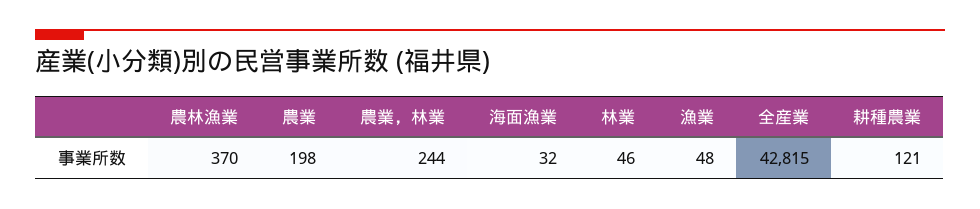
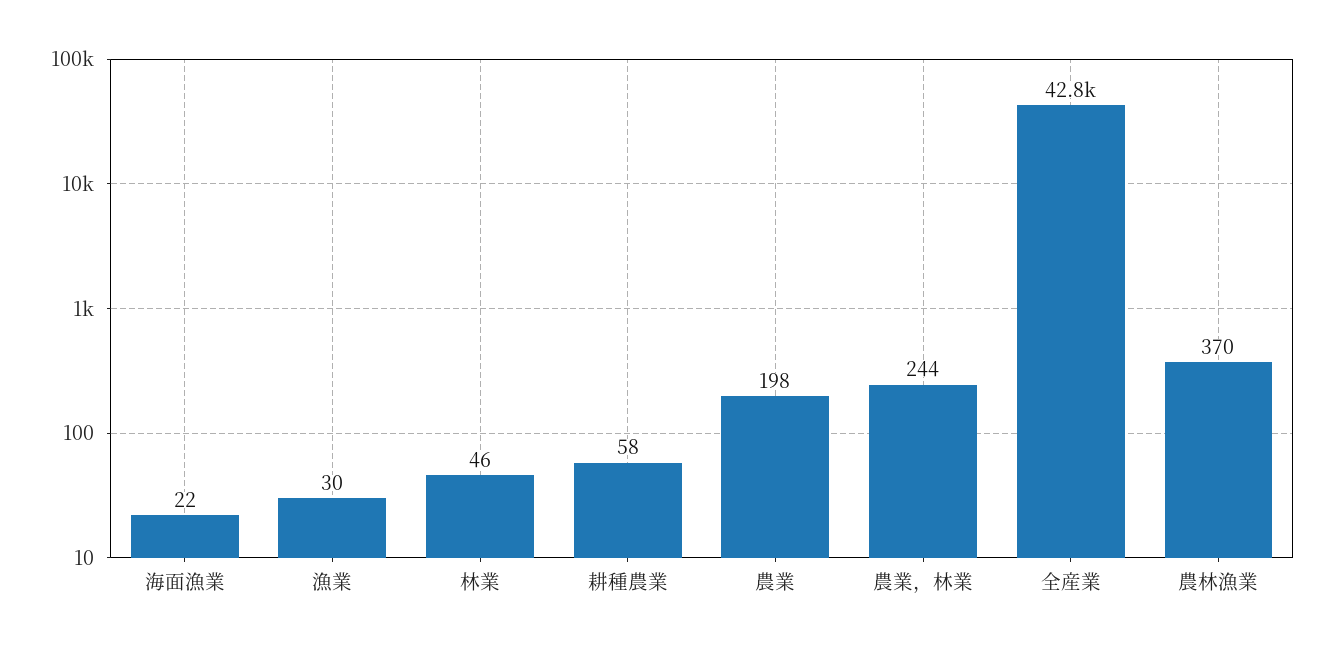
  {
    "農林漁業": 370,
    "農業": 198,
    "農業，林業": 244,
-   "海面漁業": 32,
+   "海面漁業": 22,
    "林業": 46,
-   "漁業": 48,
+   "漁業": 30,
    "全産業": 42815,
-   "耕種農業": 121
+   "耕種農業": 58
  }

